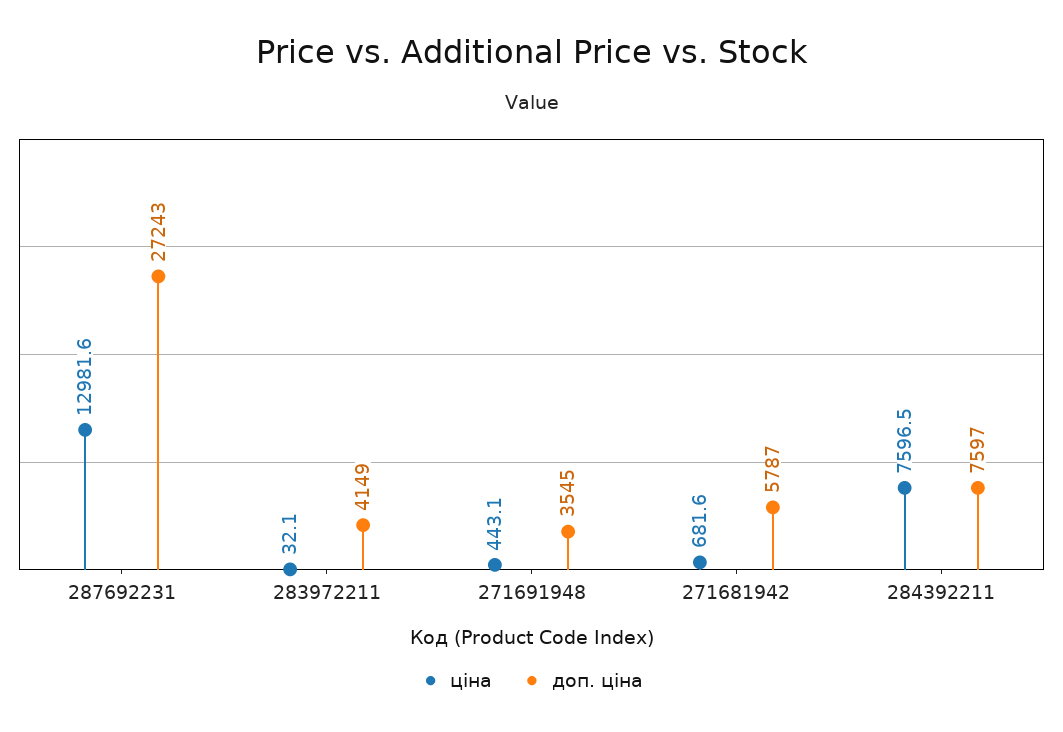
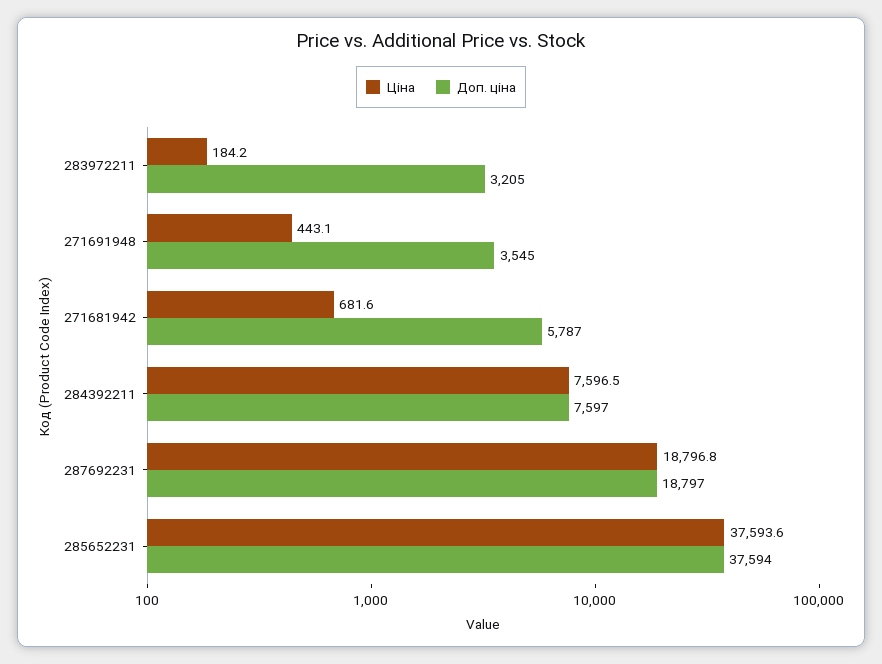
  {
    "ціна": {
-     "287692231": 12981.6,
+     "287692231": 18796.8,
-     "283972211": 32.1,
+     "283972211": 184.2,
      "271691948": 443.1,
      "271681942": 681.6,
-     "284392211": 7596.5
+     "284392211": 7596.5,
+     "285652231": 37593.6
    },
    "доп. ціна": {
-     "287692231": 27243,
+     "287692231": 18797,
-     "283972211": 4149,
+     "283972211": 3205,
      "271691948": 3545,
      "271681942": 5787,
-     "284392211": 7597
+     "284392211": 7597,
+     "285652231": 37594
    }
  }

